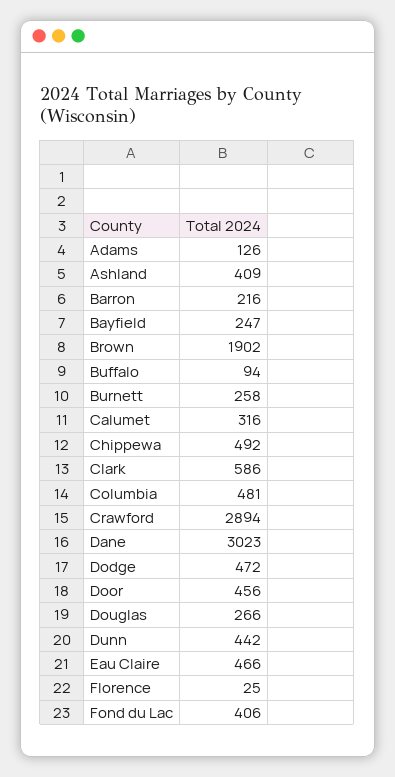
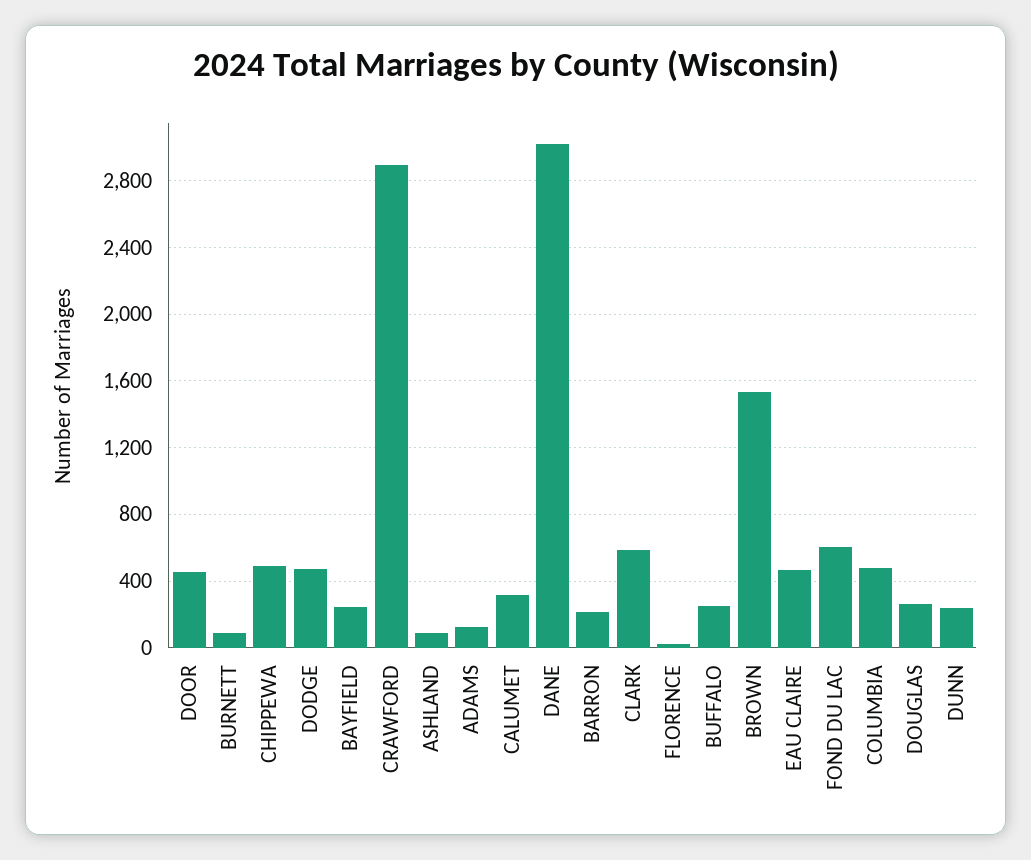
  {
    "Adams": 126,
-   "Ashland": 409,
+   "Ashland": 100,
    "Barron": 216,
    "Bayfield": 247,
-   "Brown": 1902,
+   "Brown": 1550,
-   "Buffalo": 94,
+   "Buffalo": 250,
-   "Burnett": 258,
+   "Burnett": 100,
    "Calumet": 316,
    "Chippewa": 492,
    "Clark": 586,
    "Columbia": 481,
    "Crawford": 2894,
    "Dane": 3023,
    "Dodge": 472,
    "Door": 456,
    "Douglas": 266,
-   "Dunn": 442,
+   "Dunn": 250,
    "Eau Claire": 466,
    "Florence": 25,
-   "Fond du Lac": 406
+   "Fond du Lac": 600
  }

